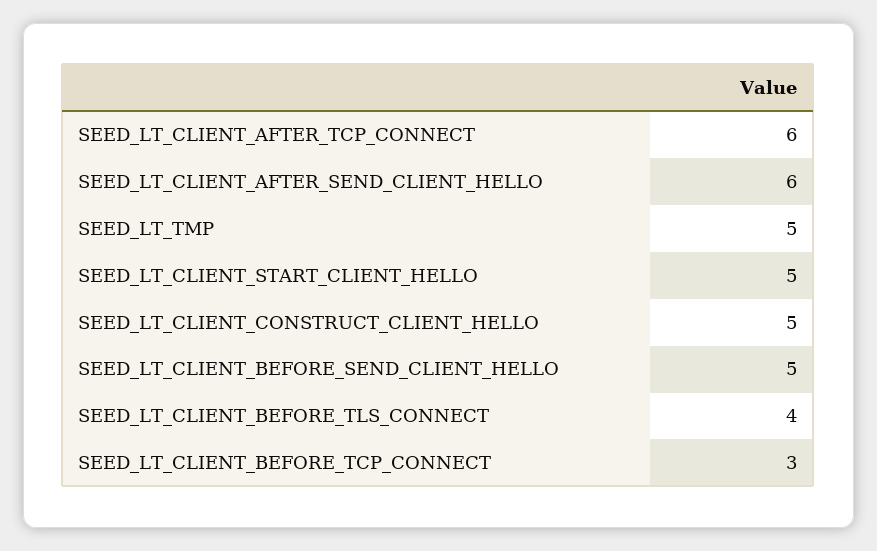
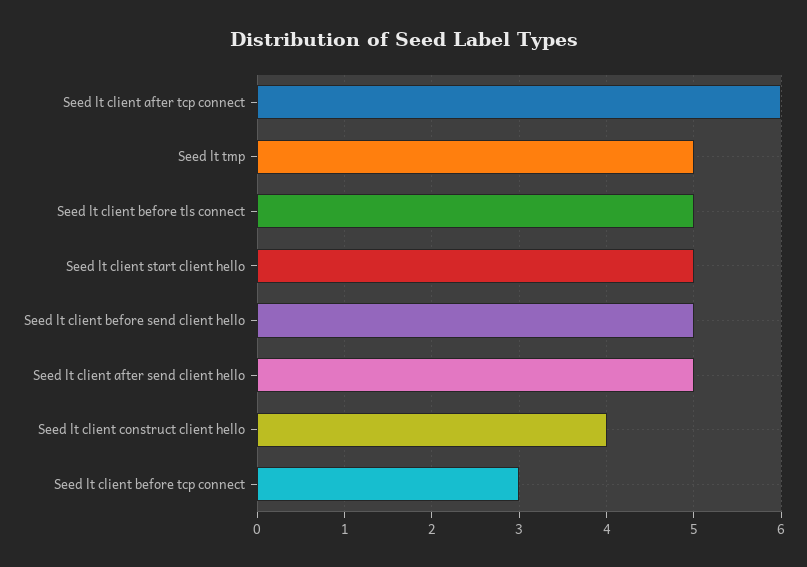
  {
    "SEED_LT_CLIENT_AFTER_TCP_CONNECT": 6,
-   "SEED_LT_CLIENT_AFTER_SEND_CLIENT_HELLO": 6,
+   "SEED_LT_CLIENT_AFTER_SEND_CLIENT_HELLO": 5,
    "SEED_LT_TMP": 5,
    "SEED_LT_CLIENT_START_CLIENT_HELLO": 5,
-   "SEED_LT_CLIENT_CONSTRUCT_CLIENT_HELLO": 5,
+   "SEED_LT_CLIENT_CONSTRUCT_CLIENT_HELLO": 4,
    "SEED_LT_CLIENT_BEFORE_SEND_CLIENT_HELLO": 5,
-   "SEED_LT_CLIENT_BEFORE_TLS_CONNECT": 4,
+   "SEED_LT_CLIENT_BEFORE_TLS_CONNECT": 5,
    "SEED_LT_CLIENT_BEFORE_TCP_CONNECT": 3
  }

